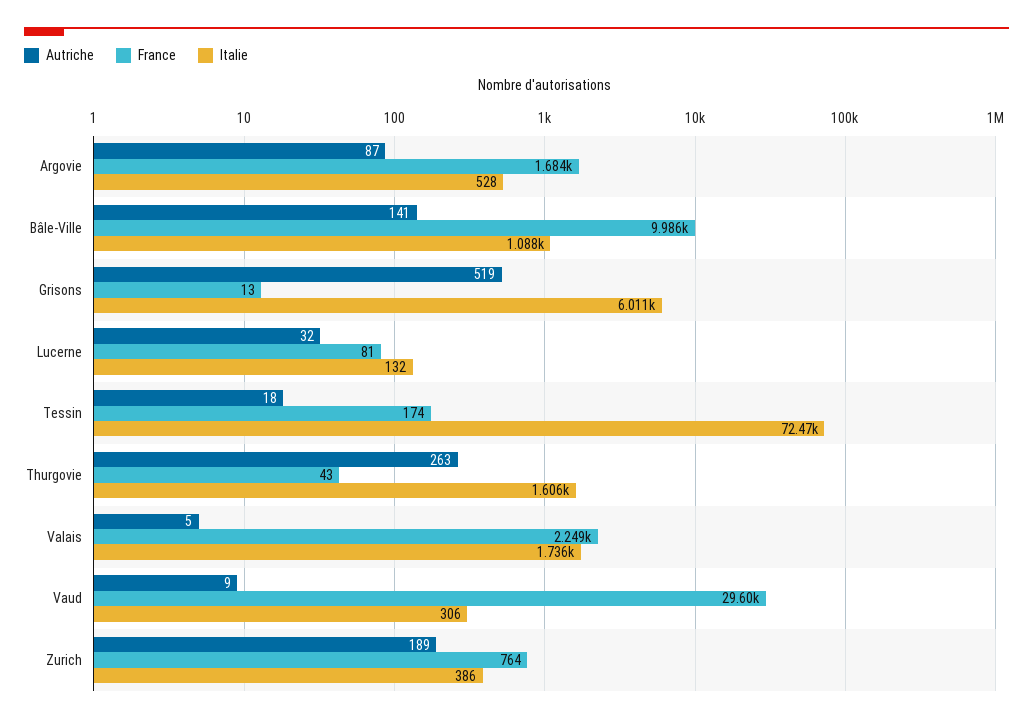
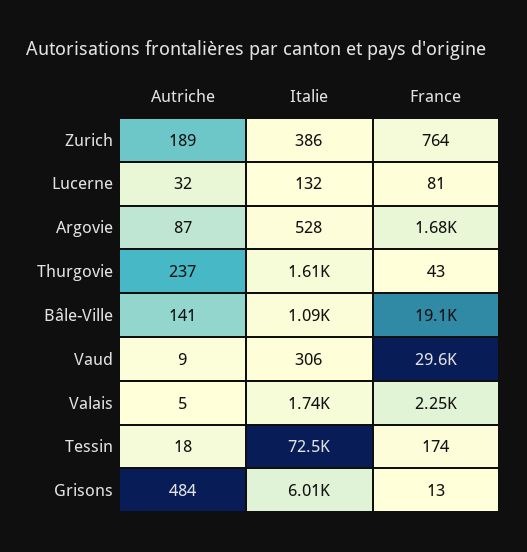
  {
    "Autriche": {
      "Argovie": 87,
      "Bâle-Ville": 141,
-     "Grisons": 519,
+     "Grisons": 484,
      "Lucerne": 32,
      "Tessin": 18,
-     "Thurgovie": 263,
+     "Thurgovie": 237,
      "Valais": 5,
      "Vaud": 9,
      "Zurich": 189
    },
    "France": {
      "Argovie": 1684,
-     "Bâle-Ville": 9986,
+     "Bâle-Ville": 19100,
      "Grisons": 13,
      "Lucerne": 81,
      "Tessin": 174,
      "Thurgovie": 43,
      "Valais": 2249,
      "Vaud": 29600,
      "Zurich": 764
    },
    "Italie": {
      "Argovie": 528,
      "Bâle-Ville": 1088,
      "Grisons": 6011,
      "Lucerne": 132,
      "Tessin": 72470,
      "Thurgovie": 1606,
      "Valais": 1736,
      "Vaud": 306,
      "Zurich": 386
    }
  }

